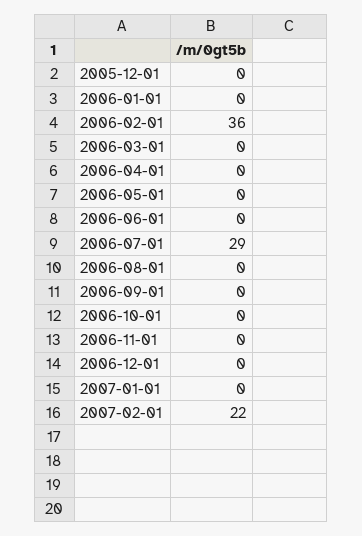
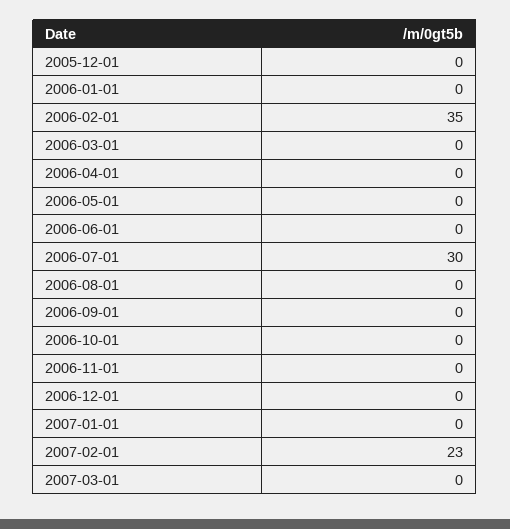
  {
    "2005-12-01": 0,
    "2006-01-01": 0,
-   "2006-02-01": 36,
+   "2006-02-01": 35,
    "2006-03-01": 0,
    "2006-04-01": 0,
    "2006-05-01": 0,
    "2006-06-01": 0,
-   "2006-07-01": 29,
+   "2006-07-01": 30,
    "2006-08-01": 0,
    "2006-09-01": 0,
    "2006-10-01": 0,
    "2006-11-01": 0,
    "2006-12-01": 0,
    "2007-01-01": 0,
-   "2007-02-01": 22
+   "2007-02-01": 23,
+   "2007-03-01": 0
  }

